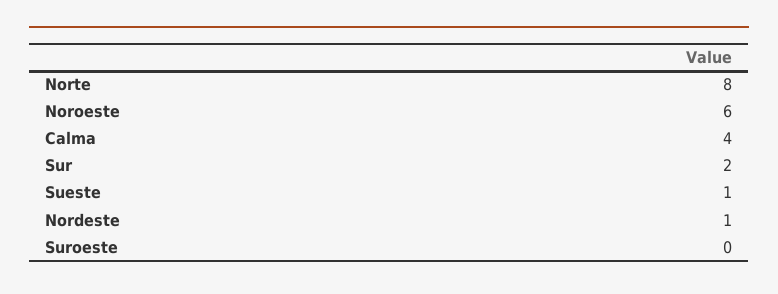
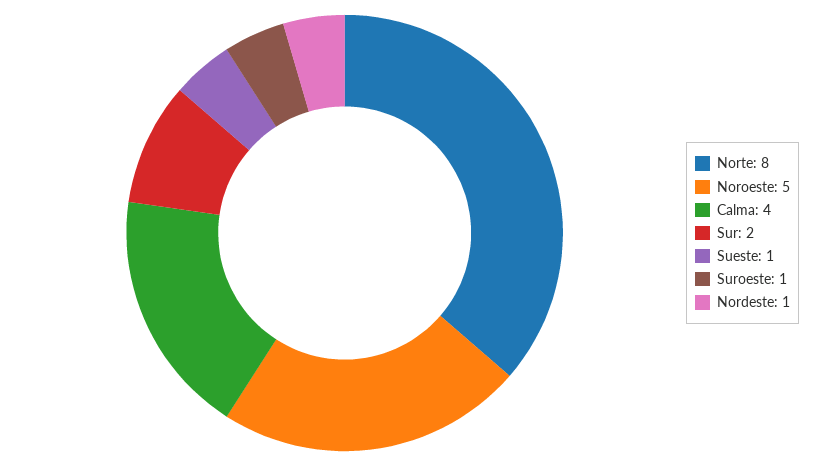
  {
    "Norte": 8,
-   "Noroeste": 6,
+   "Noroeste": 5,
    "Calma": 4,
    "Sur": 2,
    "Sueste": 1,
    "Nordeste": 1,
-   "Suroeste": 0
+   "Suroeste": 1
  }

